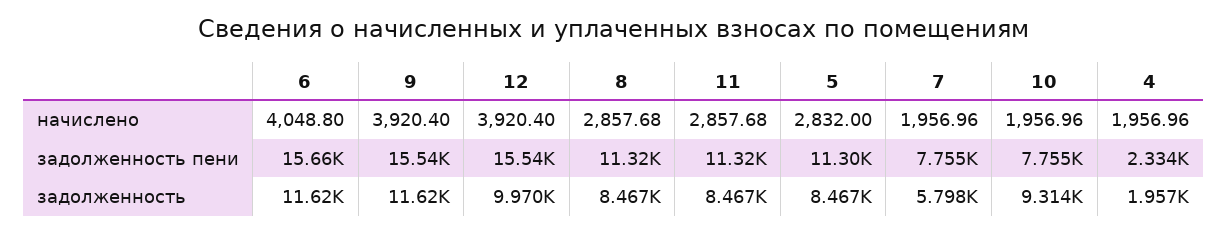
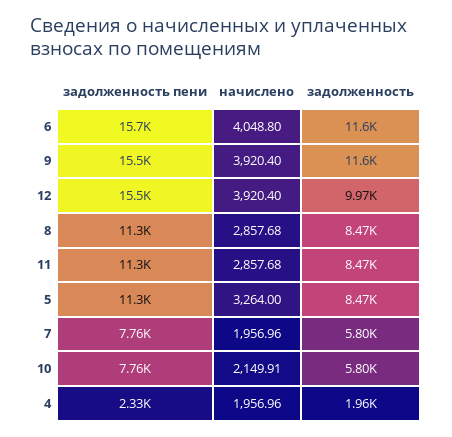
  {
    "6": {
      "начислено": 4048.8,
      "задолженность пени": 15660,
      "задолженность": 11620
    },
    "9": {
      "начислено": 3920.4,
      "задолженность пени": 15540,
      "задолженность": 11620
    },
    "12": {
      "начислено": 3920.4,
      "задолженность пени": 15540,
      "задолженность": 9970
    },
    "8": {
      "начислено": 2857.68,
      "задолженность пени": 11320,
      "задолженность": 8467
    },
    "11": {
      "начислено": 2857.68,
      "задолженность пени": 11320,
      "задолженность": 8467
    },
    "5": {
-     "начислено": 2832,
+     "начислено": 3264,
      "задолженность пени": 11300,
      "задолженность": 8467
    },
    "7": {
      "начислено": 1956.96,
      "задолженность пени": 7755,
      "задолженность": 5798
    },
    "10": {
-     "начислено": 1956.96,
+     "начислено": 2149.91,
      "задолженность пени": 7755,
-     "задолженность": 9314
+     "задолженность": 5800
    },
    "4": {
      "начислено": 1956.96,
      "задолженность пени": 2334,
      "задолженность": 1957
    }
  }

